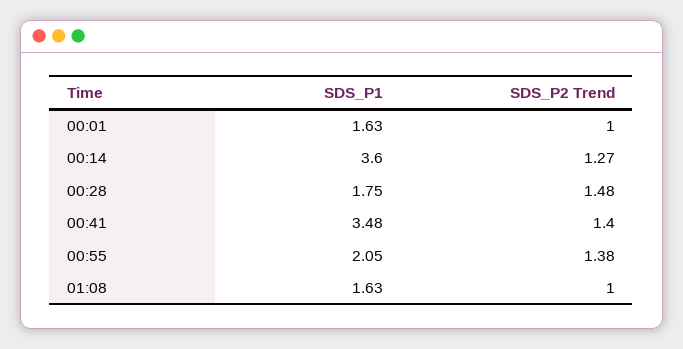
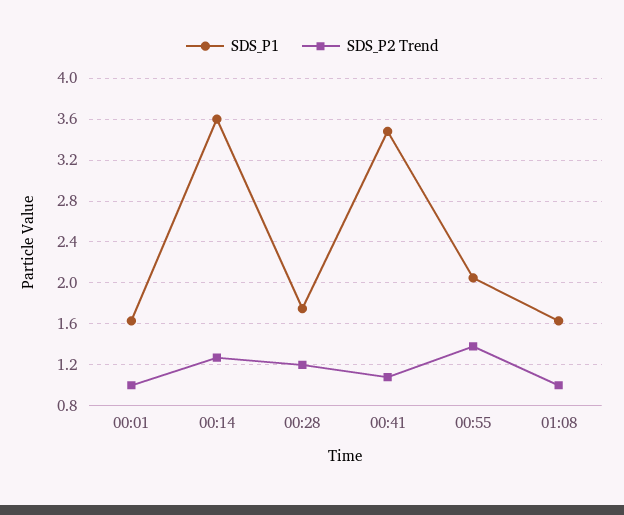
  {
    "SDS_P1": {
      "00:01": 1.63,
      "00:14": 3.6,
      "00:28": 1.75,
      "00:41": 3.48,
      "00:55": 2.05,
      "01:08": 1.63
    },
    "SDS_P2 Trend": {
      "00:01": 1,
      "00:14": 1.27,
-     "00:28": 1.48,
+     "00:28": 1.2,
-     "00:41": 1.4,
+     "00:41": 1.1,
      "00:55": 1.38,
      "01:08": 1
    }
  }

